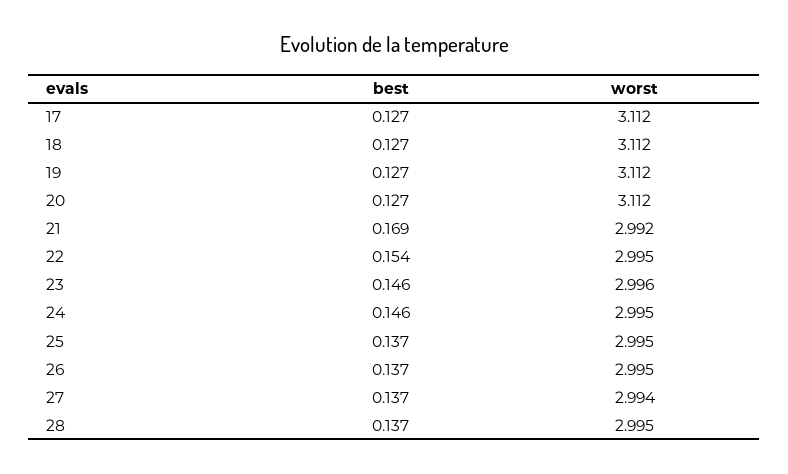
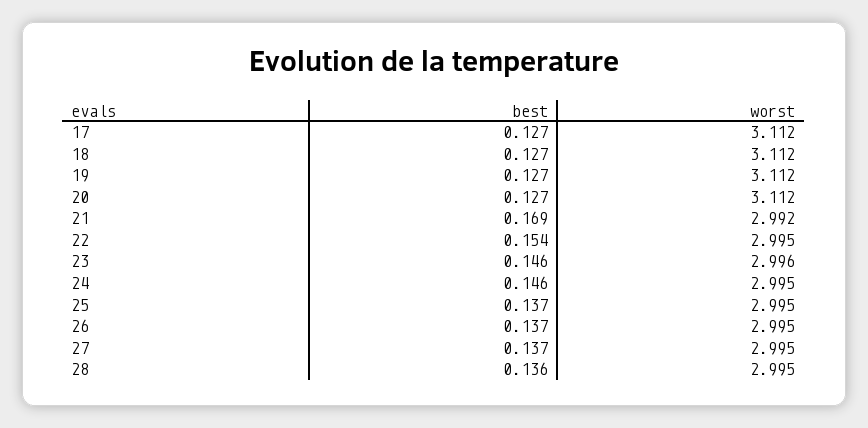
  {
    "best": {
      "17": 0.127,
      "18": 0.127,
      "19": 0.127,
      "20": 0.127,
      "21": 0.169,
      "22": 0.154,
      "23": 0.146,
      "24": 0.146,
      "25": 0.137,
      "26": 0.137,
      "27": 0.137,
-     "28": 0.137
+     "28": 0.136
    },
    "worst": {
      "17": 3.112,
      "18": 3.112,
      "19": 3.112,
      "20": 3.112,
      "21": 2.992,
      "22": 2.995,
      "23": 2.996,
      "24": 2.995,
      "25": 2.995,
      "26": 2.995,
-     "27": 2.994,
+     "27": 2.995,
      "28": 2.995
    }
  }

